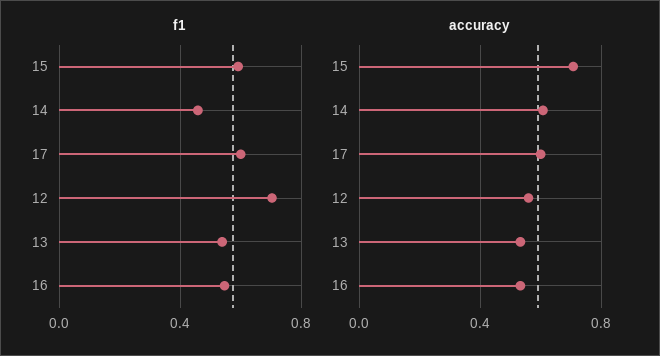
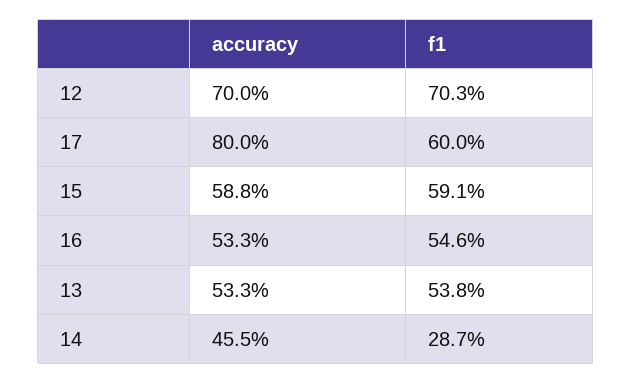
  {
    "f1": {
      "15": 0.591,
-     "14": 0.45,
+     "14": 0.287,
      "17": 0.6,
      "12": 0.703,
      "13": 0.538,
      "16": 0.546
    },
    "accuracy": {
-     "15": 0.7,
+     "15": 0.588,
-     "14": 0.6,
+     "14": 0.455,
-     "17": 0.6,
+     "17": 0.8,
-     "12": 0.55,
+     "12": 0.7,
      "13": 0.533,
      "16": 0.533
    }
  }

